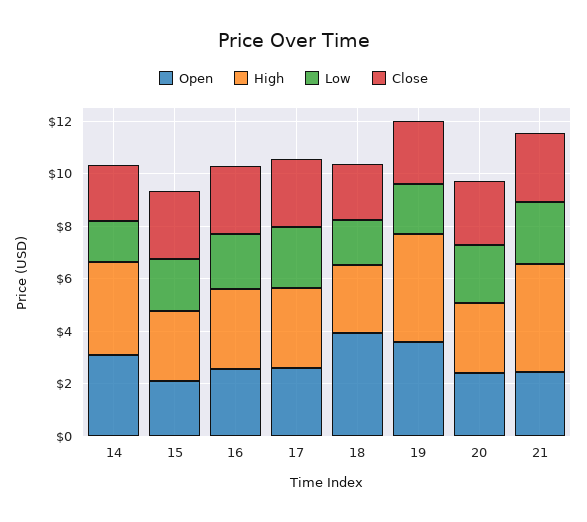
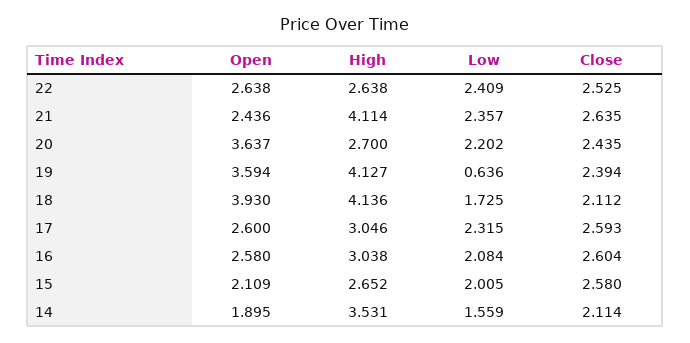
  {
    "Open": {
-     "14": 3,
+     "14": 1.895,
      "15": 2.109,
      "16": 2.58,
      "17": 2.6,
      "18": 3.93,
      "19": 3.594,
-     "20": 2.5,
+     "20": 3.637,
-     "21": 2.436
+     "21": 2.436,
+     "22": 2.638
    },
    "High": {
      "14": 3.531,
      "15": 2.652,
      "16": 3.038,
      "17": 3.046,
-     "18": 2.5,
+     "18": 4.136,
      "19": 4.127,
      "20": 2.7,
-     "21": 4.114
+     "21": 4.114,
+     "22": 2.638
    },
    "Low": {
      "14": 1.559,
      "15": 2.005,
      "16": 2.084,
      "17": 2.315,
      "18": 1.725,
-     "19": 2,
+     "19": 0.636,
      "20": 2.202,
-     "21": 2.357
+     "21": 2.357,
+     "22": 2.409
    },
    "Close": {
      "14": 2.114,
      "15": 2.58,
      "16": 2.604,
      "17": 2.593,
      "18": 2.112,
      "19": 2.394,
      "20": 2.435,
-     "21": 2.635
+     "21": 2.635,
+     "22": 2.525
    }
  }

